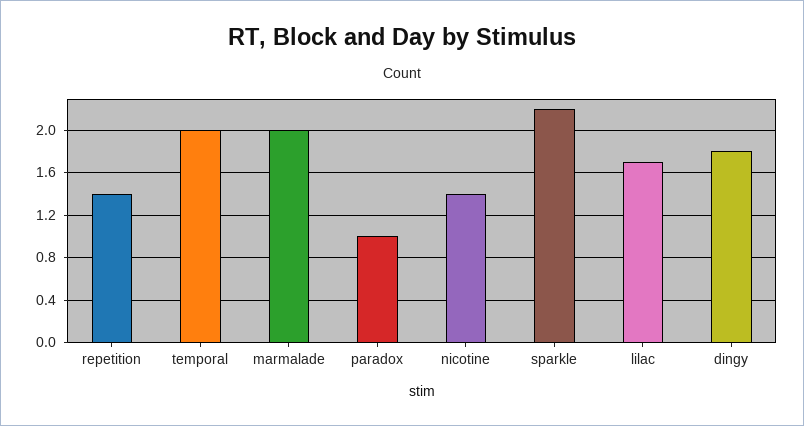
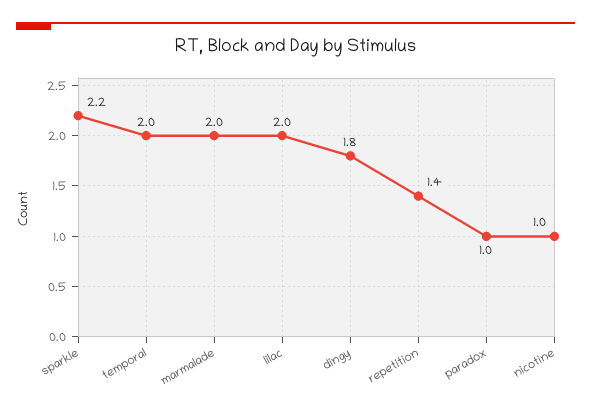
  {
    "repetition": 1.4,
    "temporal": 2,
    "marmalade": 2,
    "paradox": 1,
-   "nicotine": 1.4,
+   "nicotine": 1,
    "sparkle": 2.2,
-   "lilac": 1.7,
+   "lilac": 2,
    "dingy": 1.8
  }

